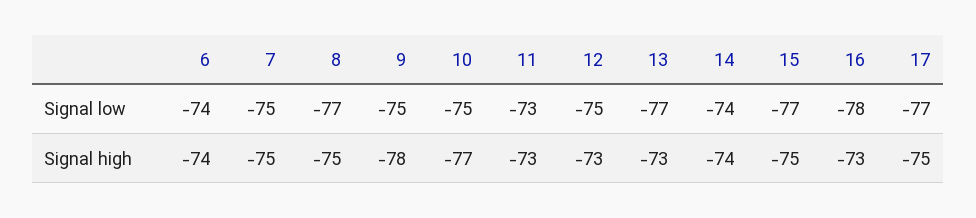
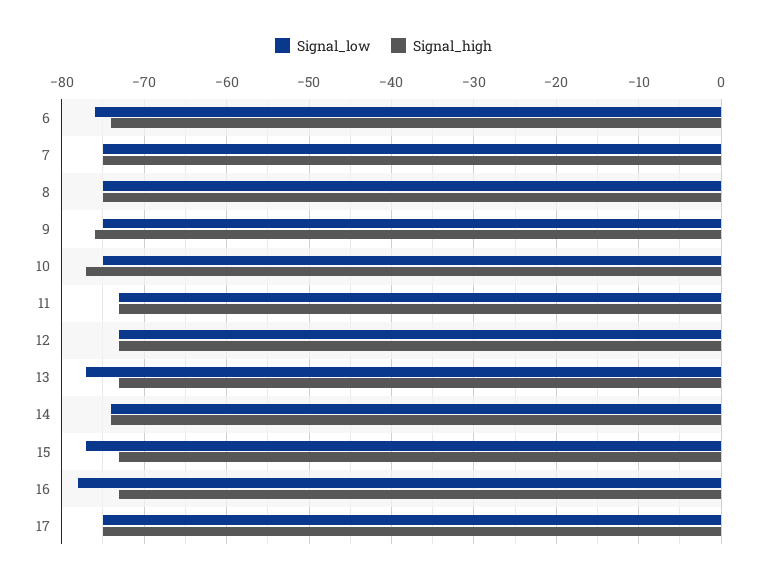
  {
    "Signal low": {
-     "6": -74,
+     "6": -76,
      "7": -75,
-     "8": -77,
+     "8": -75,
      "9": -75,
      "10": -75,
      "11": -73,
-     "12": -75,
+     "12": -73,
      "13": -77,
      "14": -74,
      "15": -77,
      "16": -78,
-     "17": -77
+     "17": -75
    },
    "Signal high": {
      "6": -74,
      "7": -75,
      "8": -75,
-     "9": -78,
+     "9": -76,
      "10": -77,
      "11": -73,
      "12": -73,
      "13": -73,
      "14": -74,
-     "15": -75,
+     "15": -73,
      "16": -73,
      "17": -75
    }
  }

